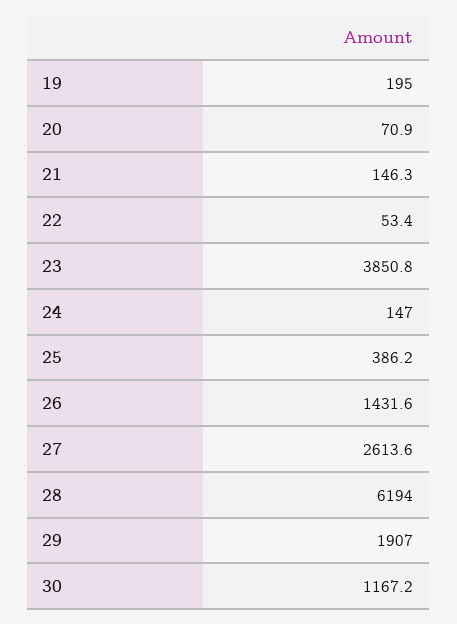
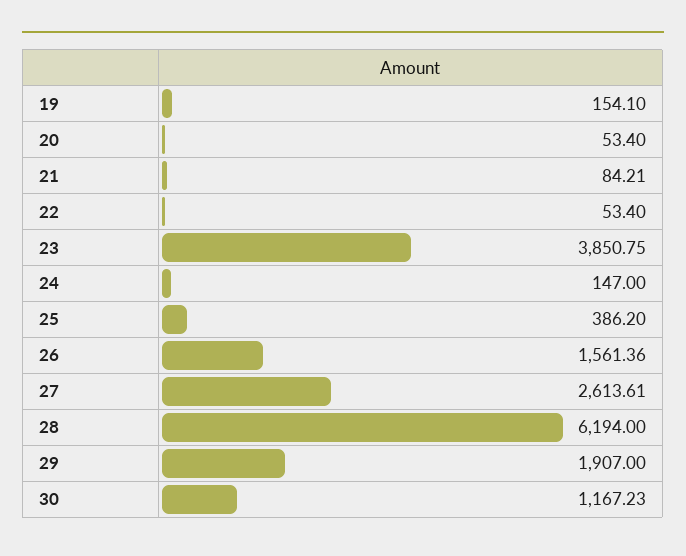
  {
-   "19": 195,
+   "19": 154.1,
-   "20": 70.9,
+   "20": 53.4,
-   "21": 146.3,
+   "21": 84.21,
    "22": 53.4,
    "23": 3850.75,
    "24": 147,
    "25": 386.2,
-   "26": 1431.6,
+   "26": 1561.36,
    "27": 2613.61,
    "28": 6194,
    "29": 1907,
    "30": 1167.23
  }

